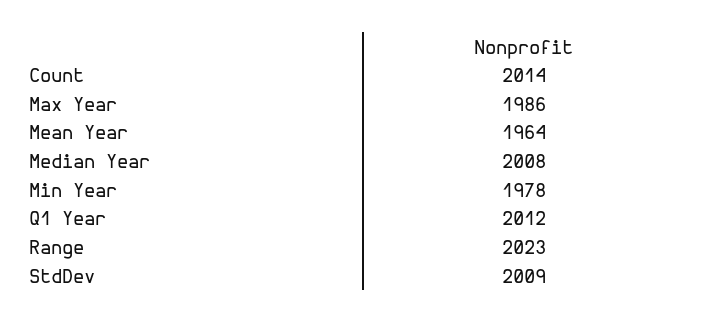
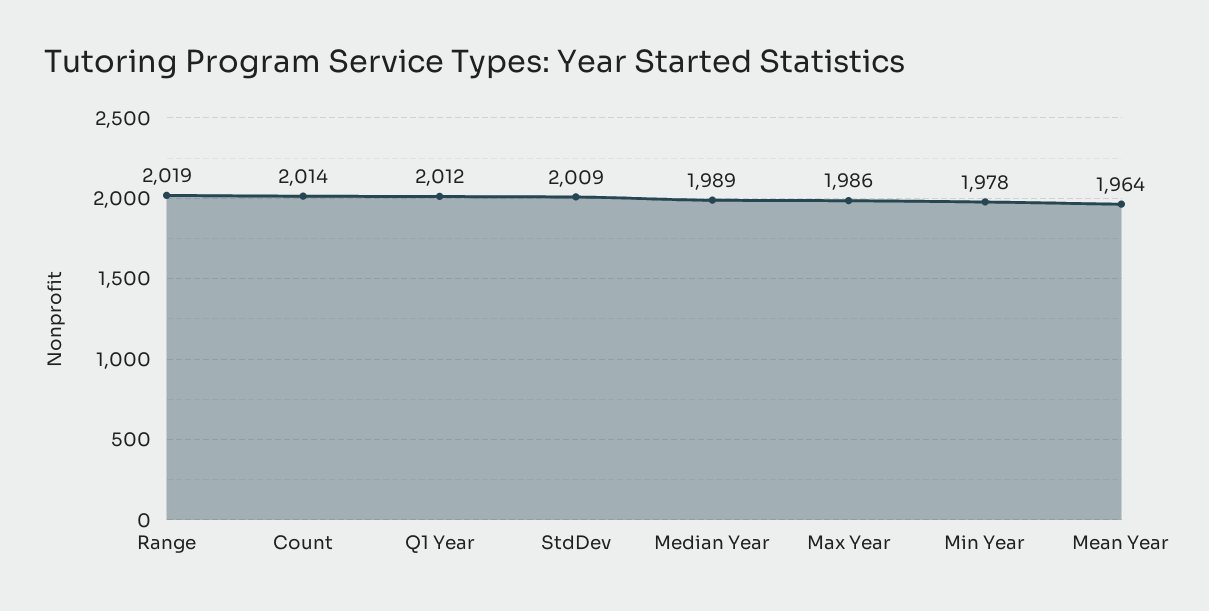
  {
    "Count": 2014,
    "Max Year": 1986,
    "Mean Year": 1964,
-   "Median Year": 2008,
+   "Median Year": 1989,
    "Min Year": 1978,
    "Q1 Year": 2012,
-   "Range": 2023,
+   "Range": 2019,
    "StdDev": 2009
  }

